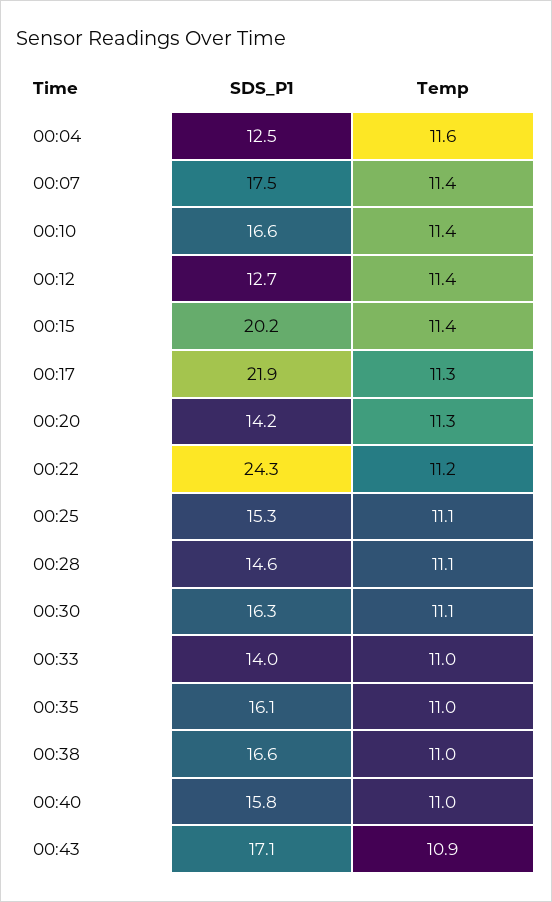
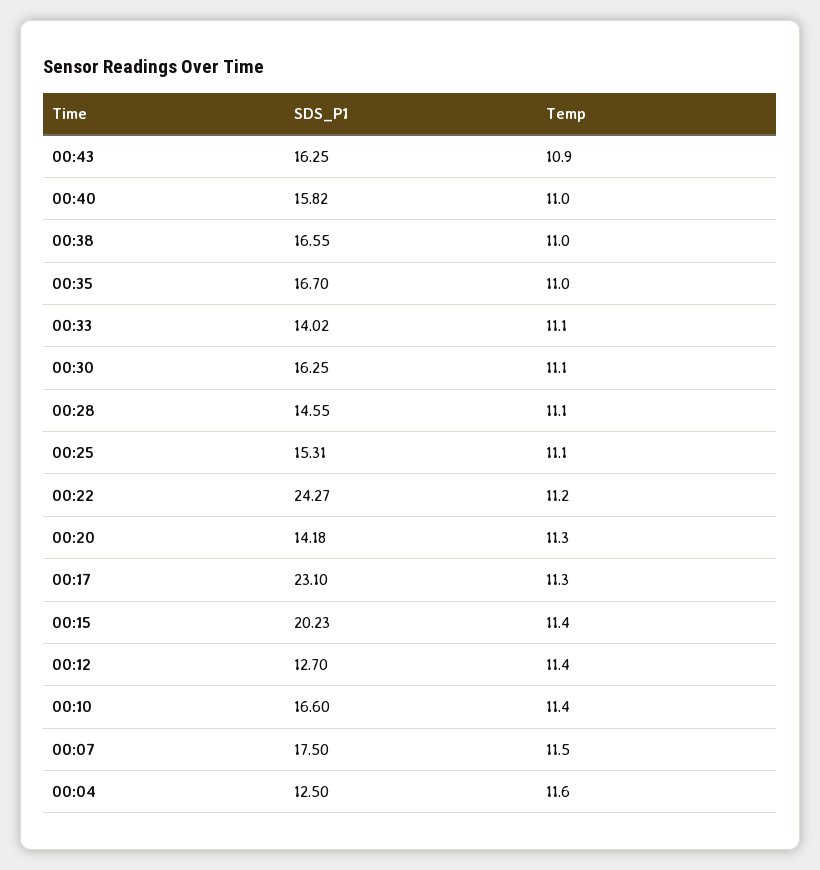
  {
    "SDS_P1": {
      "00:04": 12.5,
      "00:07": 17.5,
      "00:10": 16.6,
      "00:12": 12.7,
      "00:15": 20.23,
-     "00:17": 21.9,
+     "00:17": 23.1,
      "00:20": 14.18,
      "00:22": 24.27,
      "00:25": 15.31,
      "00:28": 14.55,
      "00:30": 16.25,
      "00:33": 14.02,
-     "00:35": 16.1,
+     "00:35": 16.7,
      "00:38": 16.55,
      "00:40": 15.82,
-     "00:43": 17.1
+     "00:43": 16.25
    },
    "Temp": {
      "00:04": 11.6,
-     "00:07": 11.4,
+     "00:07": 11.5,
      "00:10": 11.4,
      "00:12": 11.4,
      "00:15": 11.4,
      "00:17": 11.3,
      "00:20": 11.3,
      "00:22": 11.2,
      "00:25": 11.1,
      "00:28": 11.1,
      "00:30": 11.1,
-     "00:33": 11,
+     "00:33": 11.1,
      "00:35": 11,
      "00:38": 11,
      "00:40": 11,
      "00:43": 10.9
    }
  }

